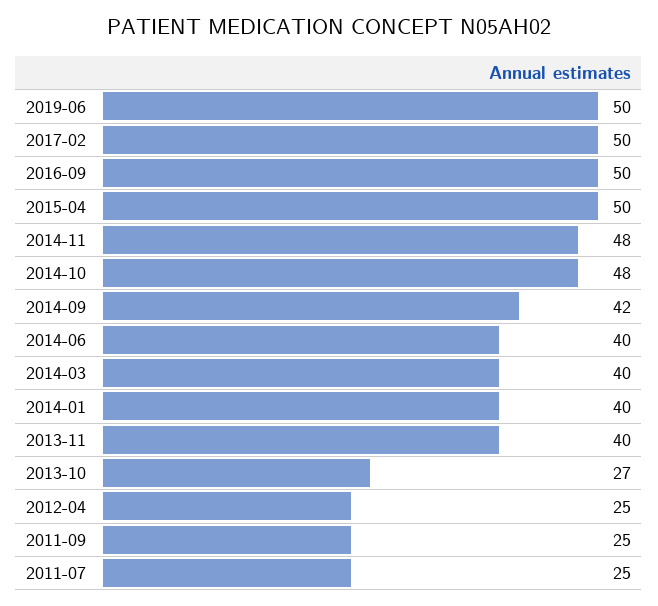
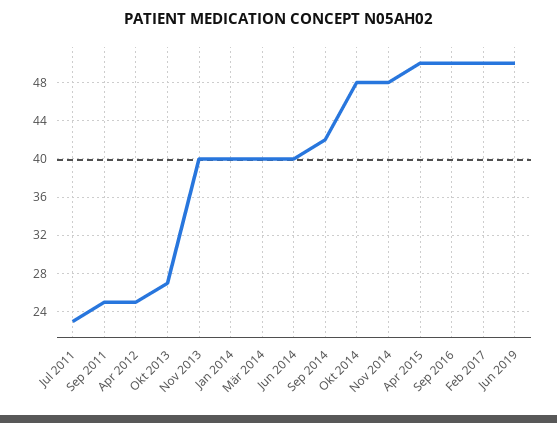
  {
    "2019-06": 50,
    "2017-02": 50,
    "2016-09": 50,
    "2015-04": 50,
    "2014-11": 48,
    "2014-10": 48,
    "2014-09": 42,
    "2014-06": 40,
    "2014-03": 40,
    "2014-01": 40,
    "2013-11": 40,
    "2013-10": 27,
    "2012-04": 25,
    "2011-09": 25,
-   "2011-07": 25
+   "2011-07": 23
  }

